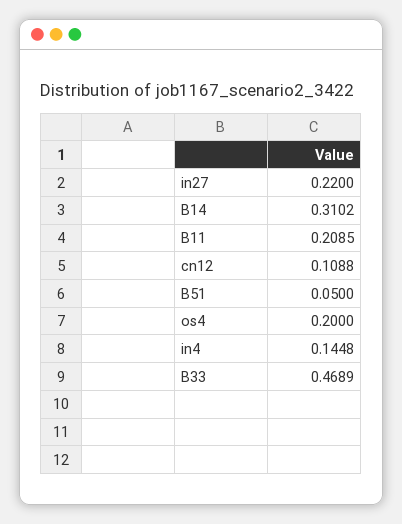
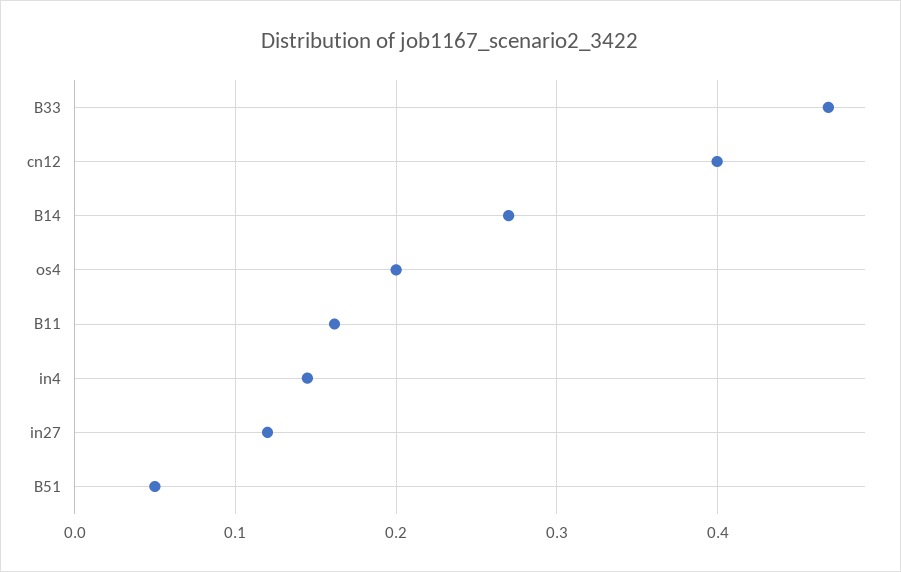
  {
-   "in27": 0.22,
+   "in27": 0.12,
-   "B14": 0.3102,
+   "B14": 0.27,
-   "B11": 0.2085,
+   "B11": 0.16,
-   "cn12": 0.1088,
+   "cn12": 0.4,
    "B51": 0.05,
    "os4": 0.2,
    "in4": 0.1448,
    "B33": 0.4689
  }

